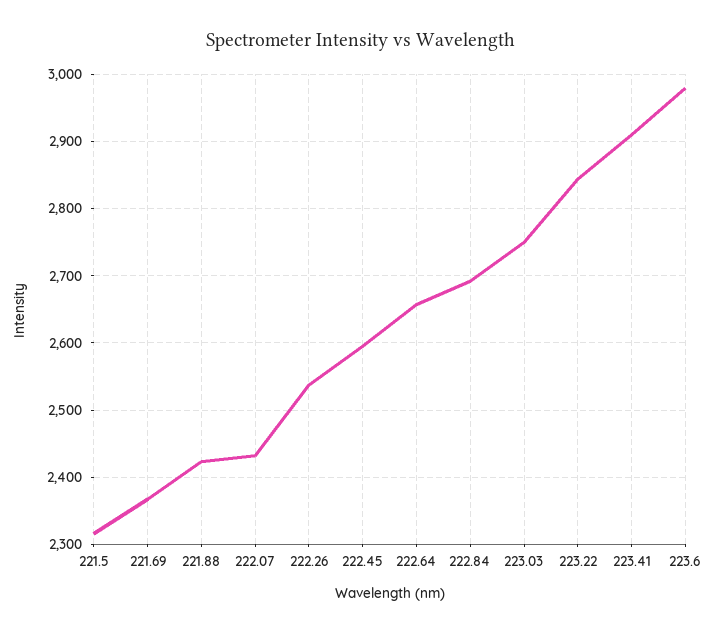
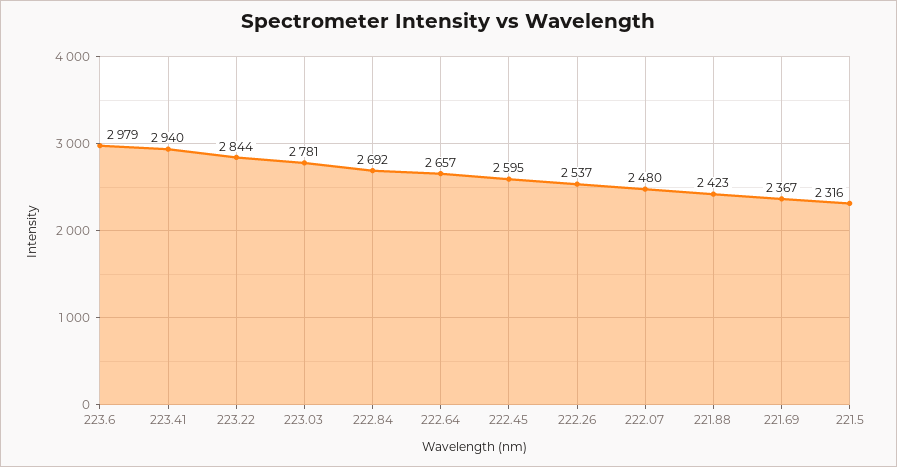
  {
    "221.5": 2316,
    "221.69": 2367,
    "221.88": 2423,
-   "222.07": 2430,
+   "222.07": 2480,
    "222.26": 2537,
    "222.45": 2595,
    "222.64": 2657,
    "222.84": 2692,
-   "223.03": 2750,
+   "223.03": 2781,
    "223.22": 2844,
-   "223.41": 2910,
+   "223.41": 2940,
    "223.6": 2979
  }

